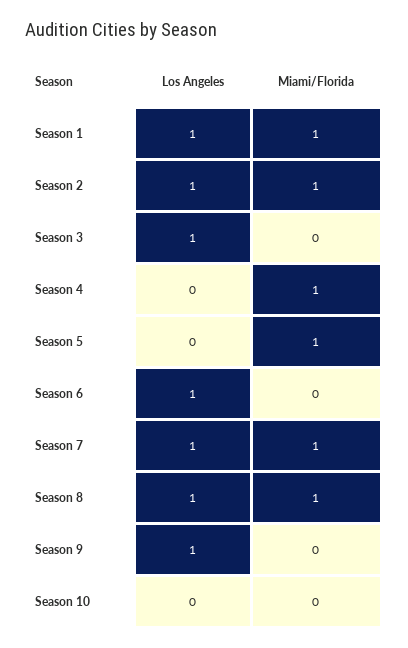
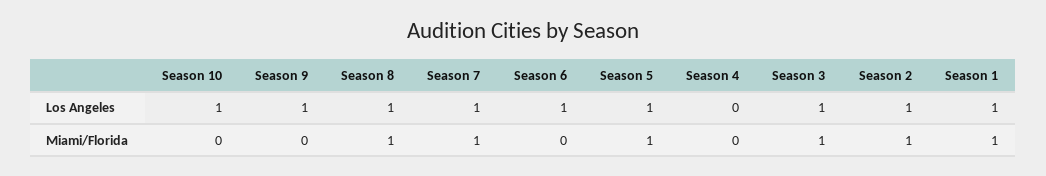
  {
    "Los Angeles": {
      "Season 1": 1,
      "Season 2": 1,
      "Season 3": 1,
      "Season 4": 0,
-     "Season 5": 0,
+     "Season 5": 1,
      "Season 6": 1,
      "Season 7": 1,
      "Season 8": 1,
      "Season 9": 1,
-     "Season 10": 0
+     "Season 10": 1
    },
    "Miami/Florida": {
      "Season 1": 1,
      "Season 2": 1,
-     "Season 3": 0,
+     "Season 3": 1,
-     "Season 4": 1,
+     "Season 4": 0,
      "Season 5": 1,
      "Season 6": 0,
      "Season 7": 1,
      "Season 8": 1,
      "Season 9": 0,
      "Season 10": 0
    }
  }

